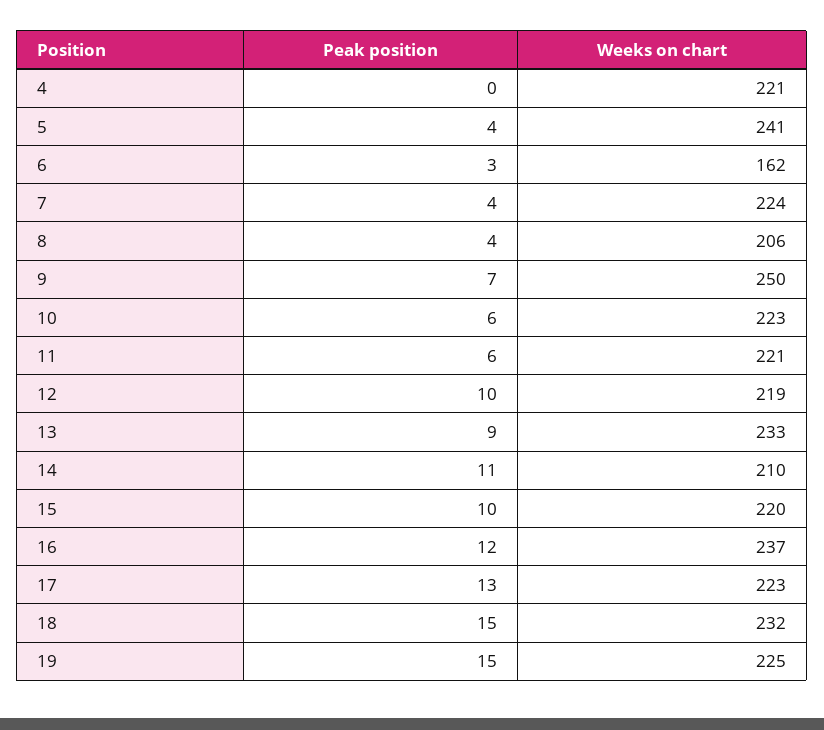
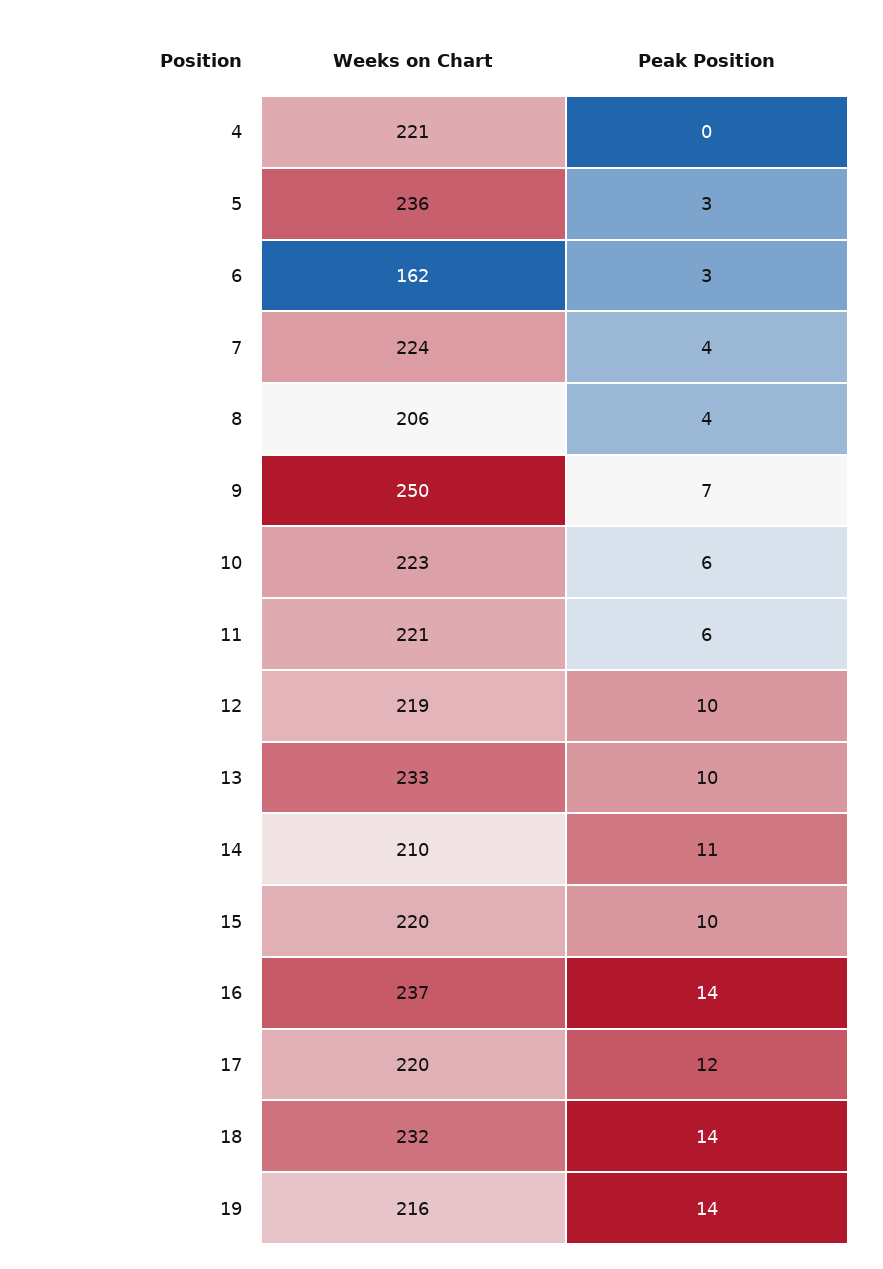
  {
    "Peak position": {
      "4": 0,
-     "5": 4,
+     "5": 3,
      "6": 3,
      "7": 4,
      "8": 4,
      "9": 7,
      "10": 6,
      "11": 6,
      "12": 10,
-     "13": 9,
+     "13": 10,
      "14": 11,
      "15": 10,
-     "16": 12,
+     "16": 14,
-     "17": 13,
+     "17": 12,
-     "18": 15,
+     "18": 14,
-     "19": 15
+     "19": 14
    },
    "Weeks on chart": {
      "4": 221,
-     "5": 241,
+     "5": 236,
      "6": 162,
      "7": 224,
      "8": 206,
      "9": 250,
      "10": 223,
      "11": 221,
      "12": 219,
      "13": 233,
      "14": 210,
      "15": 220,
      "16": 237,
-     "17": 223,
+     "17": 220,
      "18": 232,
-     "19": 225
+     "19": 216
    }
  }

